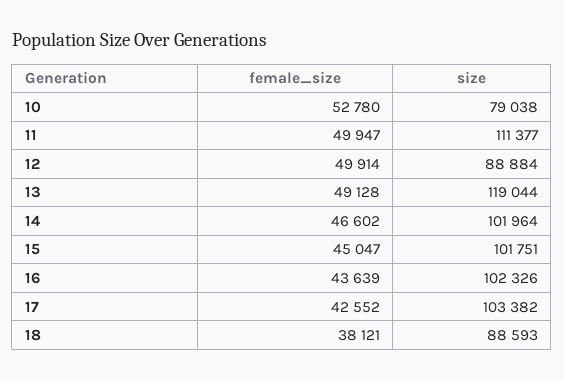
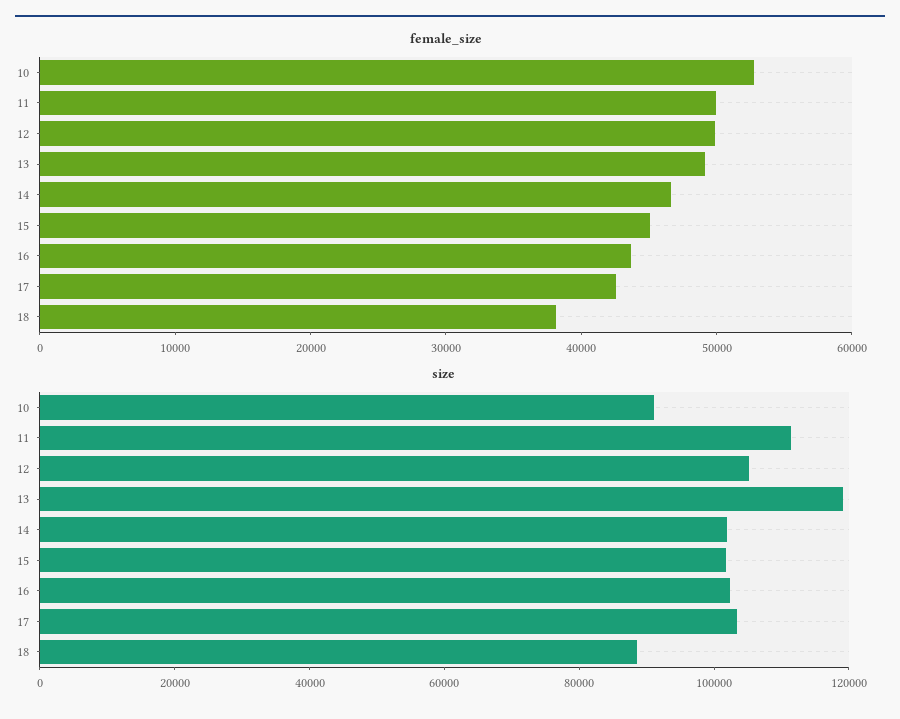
  {
    "female_size": {
      "10": 52780,
      "11": 49947,
      "12": 49914,
      "13": 49128,
      "14": 46602,
      "15": 45047,
      "16": 43639,
      "17": 42552,
      "18": 38121
    },
    "size": {
-     "10": 79038,
+     "10": 90000,
      "11": 111377,
-     "12": 88884,
+     "12": 105000,
      "13": 119044,
      "14": 101964,
      "15": 101751,
      "16": 102326,
      "17": 103382,
      "18": 88593
    }
  }

